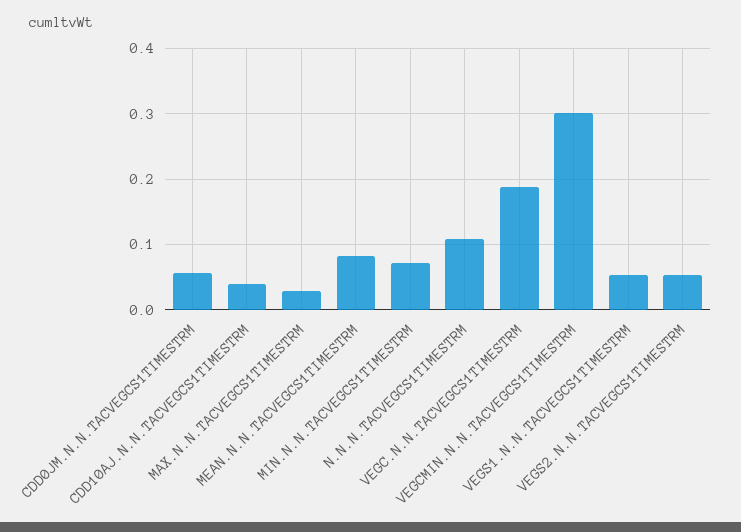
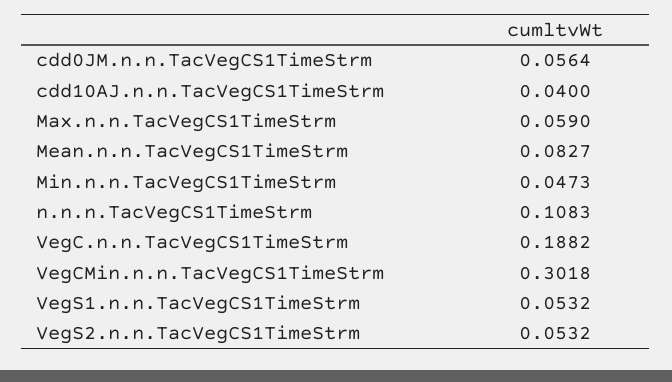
  {
    "CDD0JM.N.N.TACVEGCS1TIMESTRM": 0.0564,
    "CDD10AJ.N.N.TACVEGCS1TIMESTRM": 0.04,
-   "MAX.N.N.TACVEGCS1TIMESTRM": 0.03,
+   "MAX.N.N.TACVEGCS1TIMESTRM": 0.059,
    "MEAN.N.N.TACVEGCS1TIMESTRM": 0.0827,
-   "MIN.N.N.TACVEGCS1TIMESTRM": 0.07,
+   "MIN.N.N.TACVEGCS1TIMESTRM": 0.0473,
    "N.N.N.TACVEGCS1TIMESTRM": 0.1083,
    "VEGC.N.N.TACVEGCS1TIMESTRM": 0.1882,
    "VEGCMIN.N.N.TACVEGCS1TIMESTRM": 0.3018,
    "VEGS1.N.N.TACVEGCS1TIMESTRM": 0.0532,
    "VEGS2.N.N.TACVEGCS1TIMESTRM": 0.0532
  }

